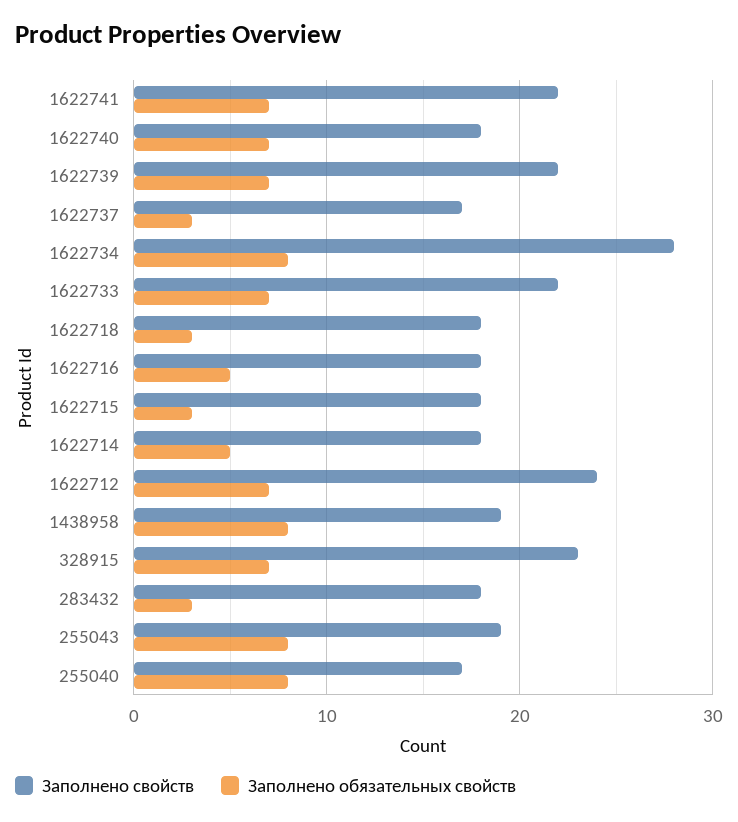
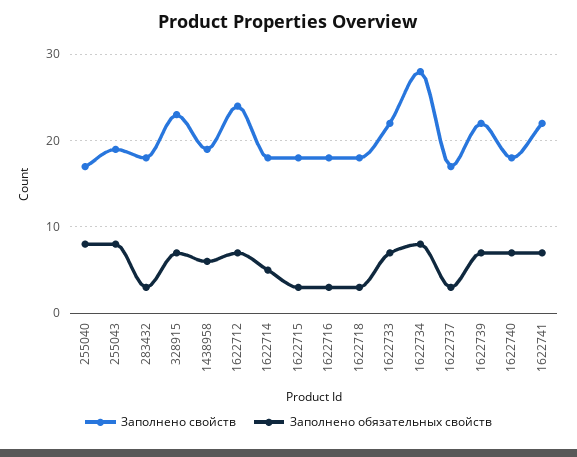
  {
    "Заполнено свойств": {
      "1622741": 22,
      "1622740": 18,
      "1622739": 22,
      "1622737": 17,
      "1622734": 28,
      "1622733": 22,
      "1622718": 18,
      "1622716": 18,
      "1622715": 18,
      "1622714": 18,
      "1622712": 24,
      "1438958": 19,
      "328915": 23,
      "283432": 18,
      "255043": 19,
      "255040": 17
    },
    "Заполнено обязательных свойств": {
      "1622741": 7,
      "1622740": 7,
      "1622739": 7,
      "1622737": 3,
      "1622734": 8,
      "1622733": 7,
      "1622718": 3,
-     "1622716": 5,
+     "1622716": 3,
      "1622715": 3,
      "1622714": 5,
      "1622712": 7,
-     "1438958": 8,
+     "1438958": 6,
      "328915": 7,
      "283432": 3,
      "255043": 8,
      "255040": 8
    }
  }

